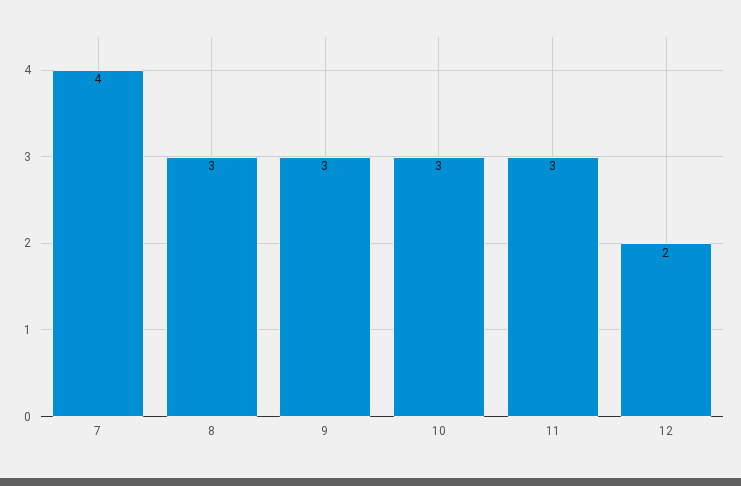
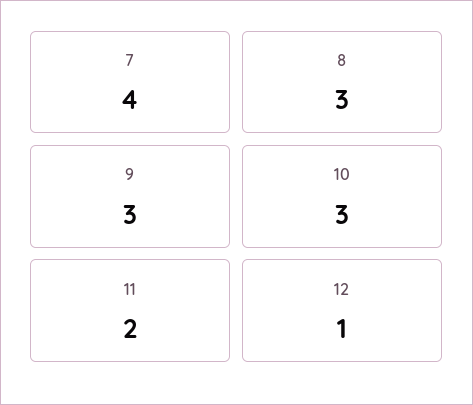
  {
    "7": 4,
    "8": 3,
    "9": 3,
    "10": 3,
-   "11": 3,
+   "11": 2,
-   "12": 2
+   "12": 1
  }

